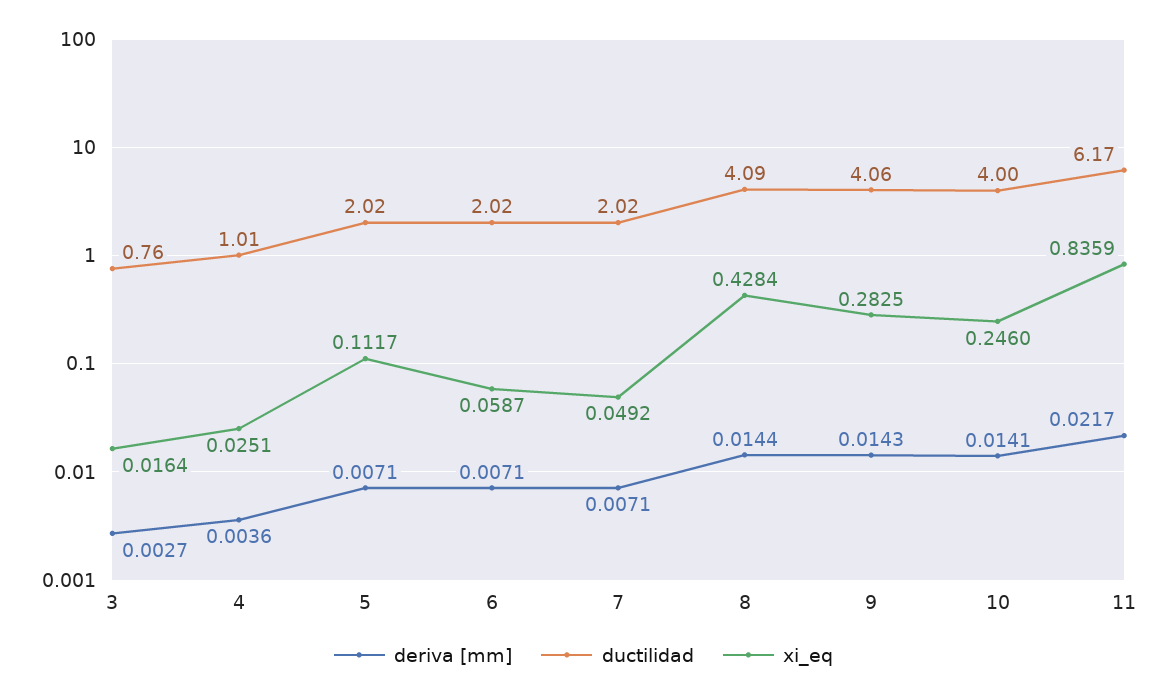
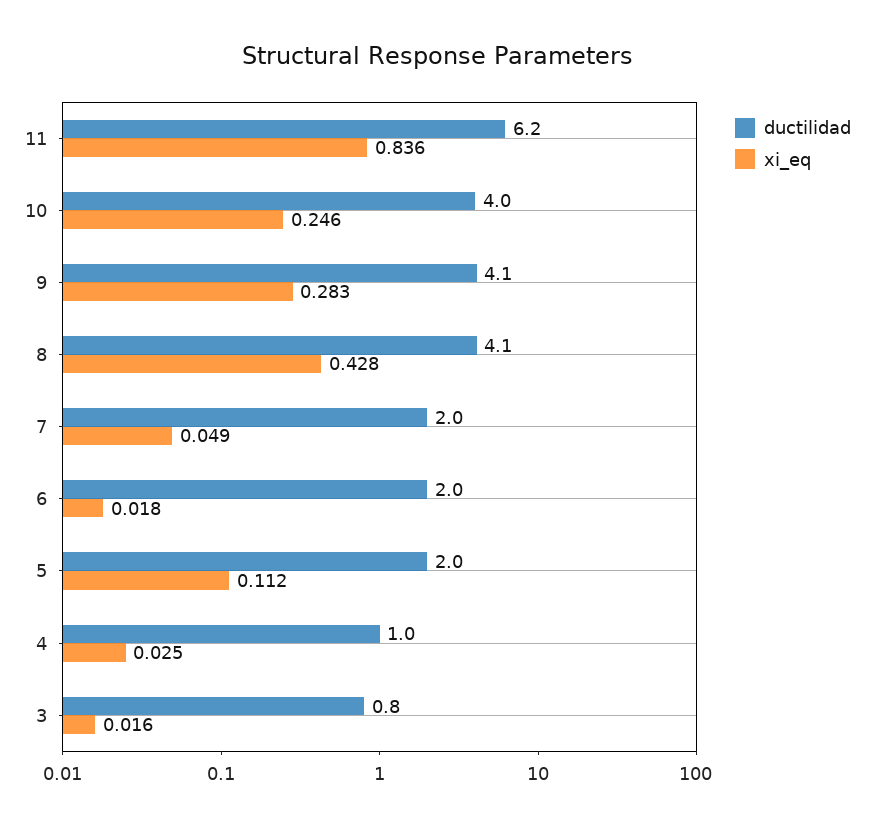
  {
-   "deriva [mm]": {
-     "3": 0.0027,
-     "4": 0.0036,
-     "5": 0.0071,
-     "6": 0.0071,
-     "7": 0.0071,
-     "8": 0.0144,
-     "9": 0.0143,
-     "10": 0.0141,
-     "11": 0.0217
-   },
    "ductilidad": {
      "3": 0.76,
      "4": 1.01,
      "5": 2.02,
      "6": 2.02,
      "7": 2.02,
      "8": 4.09,
      "9": 4.06,
      "10": 4,
      "11": 6.17
    },
    "xi_eq": {
      "3": 0.0164,
      "4": 0.0251,
      "5": 0.1117,
-     "6": 0.0587,
+     "6": 0.018,
      "7": 0.0492,
      "8": 0.4284,
      "9": 0.2825,
      "10": 0.246,
      "11": 0.8359
    }
  }

